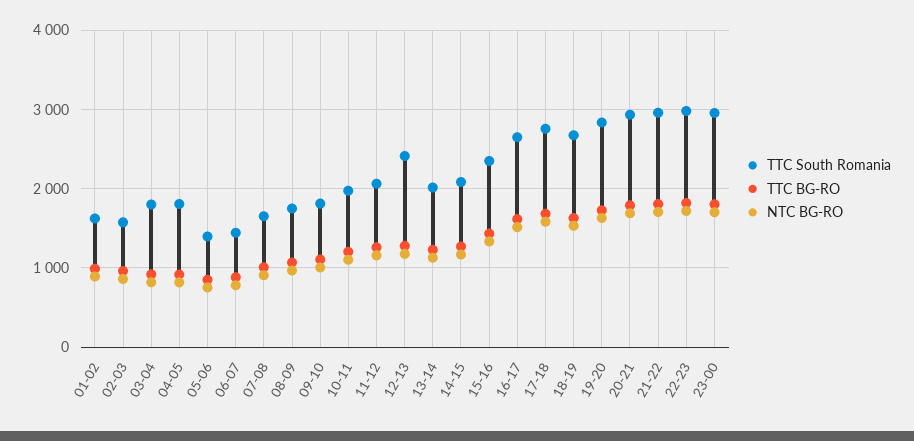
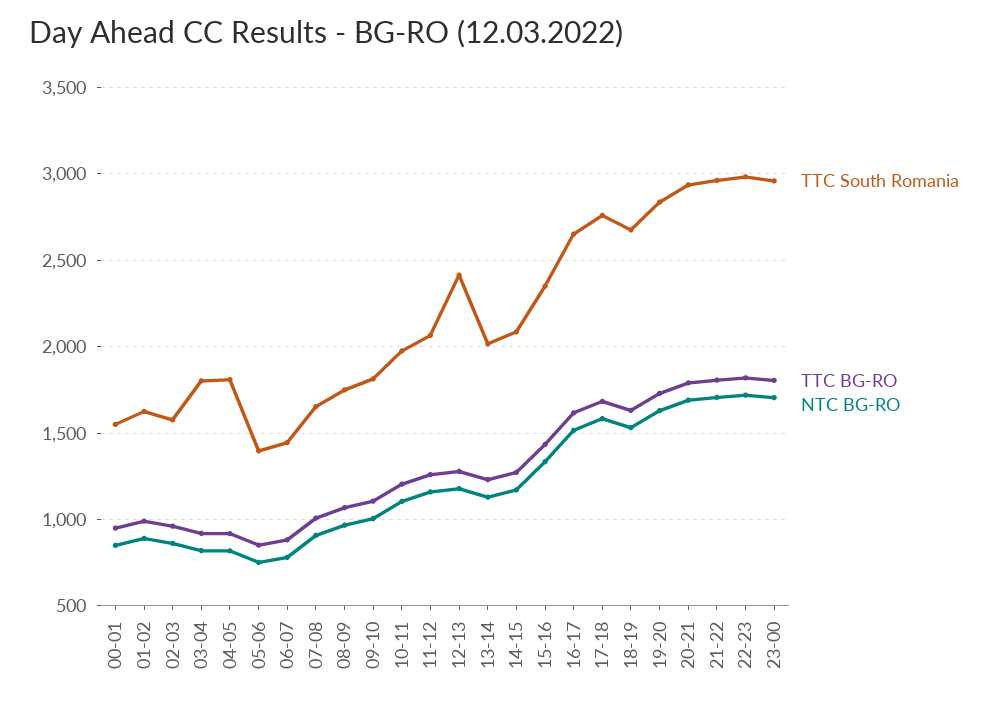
  {
    "TTC South Romania": {
      "01-02": 1650,
      "02-03": 1600,
      "03-04": 1800,
      "04-05": 1800,
      "05-06": 1400,
      "06-07": 1450,
      "07-08": 1650,
      "08-09": 1750,
      "09-10": 1800,
      "10-11": 2000,
      "11-12": 2050,
      "12-13": 2400,
      "13-14": 2000,
      "14-15": 2100,
      "15-16": 2350,
      "16-17": 2650,
      "17-18": 2750,
      "18-19": 2700,
      "19-20": 2850,
      "20-21": 2950,
      "21-22": 2950,
      "22-23": 3000,
-     "23-00": 2950
+     "23-00": 2950,
+     "00-01": 1550
    },
    "TTC BG-RO": {
      "01-02": 1000,
      "02-03": 950,
      "03-04": 900,
      "04-05": 900,
      "05-06": 850,
      "06-07": 900,
      "07-08": 1000,
      "08-09": 1050,
      "09-10": 1100,
      "10-11": 1200,
      "11-12": 1250,
      "12-13": 1300,
      "13-14": 1250,
      "14-15": 1250,
      "15-16": 1450,
      "16-17": 1600,
      "17-18": 1700,
      "18-19": 1650,
      "19-20": 1750,
      "20-21": 1800,
      "21-22": 1800,
      "22-23": 1800,
-     "23-00": 1800
+     "23-00": 1800,
+     "00-01": 950
    },
    "NTC BG-RO": {
      "01-02": 900,
      "02-03": 850,
      "03-04": 800,
      "04-05": 800,
      "05-06": 750,
      "06-07": 800,
      "07-08": 900,
      "08-09": 950,
      "09-10": 1000,
      "10-11": 1100,
      "11-12": 1150,
      "12-13": 1200,
      "13-14": 1150,
      "14-15": 1150,
      "15-16": 1350,
      "16-17": 1500,
      "17-18": 1600,
      "18-19": 1550,
      "19-20": 1650,
      "20-21": 1700,
      "21-22": 1700,
      "22-23": 1700,
-     "23-00": 1700
+     "23-00": 1700,
+     "00-01": 850
    }
  }

